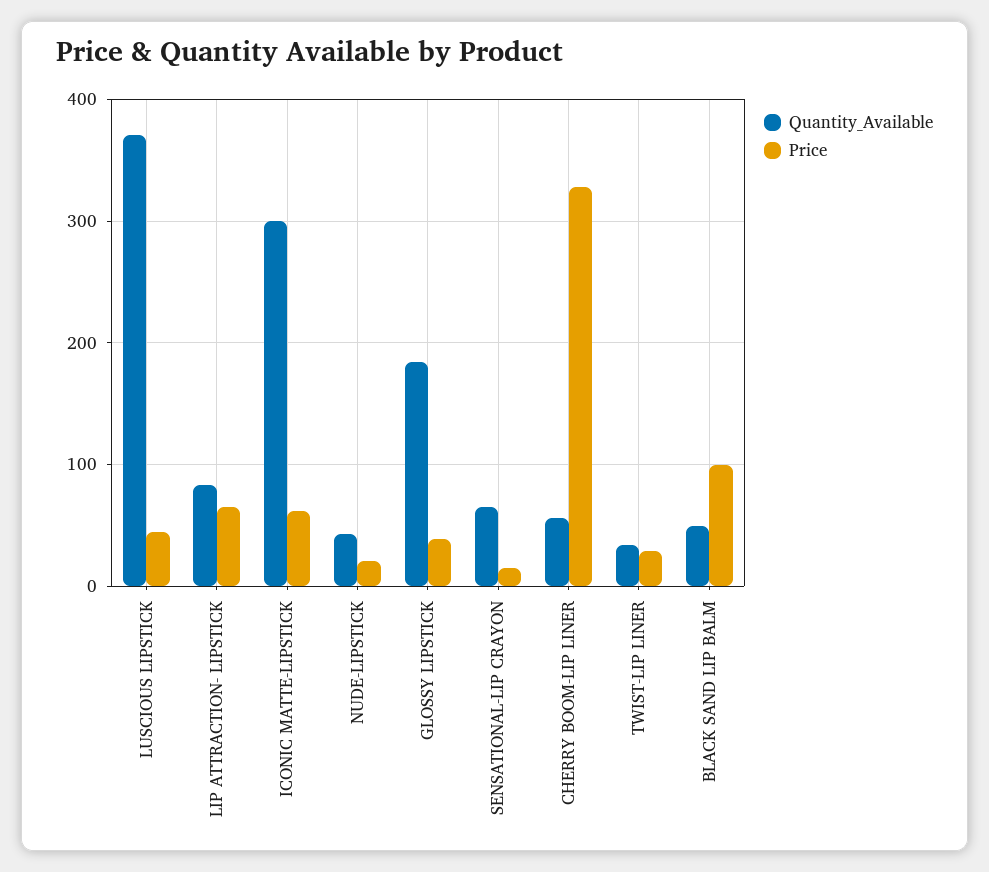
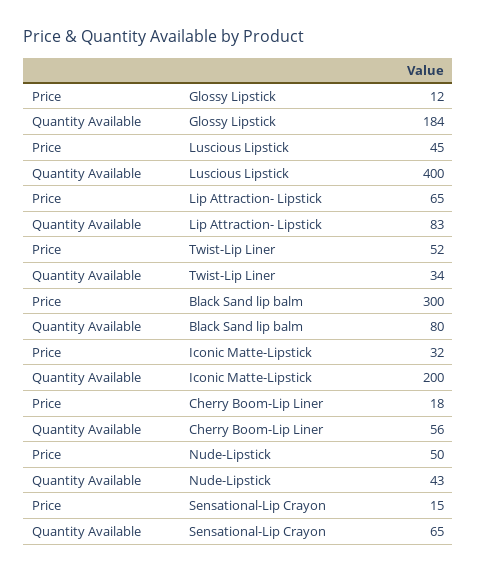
  {
    "Quantity_Available": {
-     "LUSCIOUS LIPSTICK": 370,
+     "LUSCIOUS LIPSTICK": 400,
      "LIP ATTRACTION- LIPSTICK": 83,
-     "ICONIC MATTE-LIPSTICK": 300,
+     "ICONIC MATTE-LIPSTICK": 200,
      "NUDE-LIPSTICK": 43,
      "GLOSSY LIPSTICK": 184,
      "SENSATIONAL-LIP CRAYON": 65,
      "CHERRY BOOM-LIP LINER": 56,
      "TWIST-LIP LINER": 34,
-     "BLACK SAND LIP BALM": 50
+     "BLACK SAND LIP BALM": 80
    },
    "Price": {
      "LUSCIOUS LIPSTICK": 45,
      "LIP ATTRACTION- LIPSTICK": 65,
-     "ICONIC MATTE-LIPSTICK": 60,
+     "ICONIC MATTE-LIPSTICK": 32,
-     "NUDE-LIPSTICK": 20,
+     "NUDE-LIPSTICK": 50,
-     "GLOSSY LIPSTICK": 40,
+     "GLOSSY LIPSTICK": 12,
      "SENSATIONAL-LIP CRAYON": 15,
-     "CHERRY BOOM-LIP LINER": 330,
+     "CHERRY BOOM-LIP LINER": 18,
-     "TWIST-LIP LINER": 30,
+     "TWIST-LIP LINER": 52,
-     "BLACK SAND LIP BALM": 100
+     "BLACK SAND LIP BALM": 300
    }
  }

